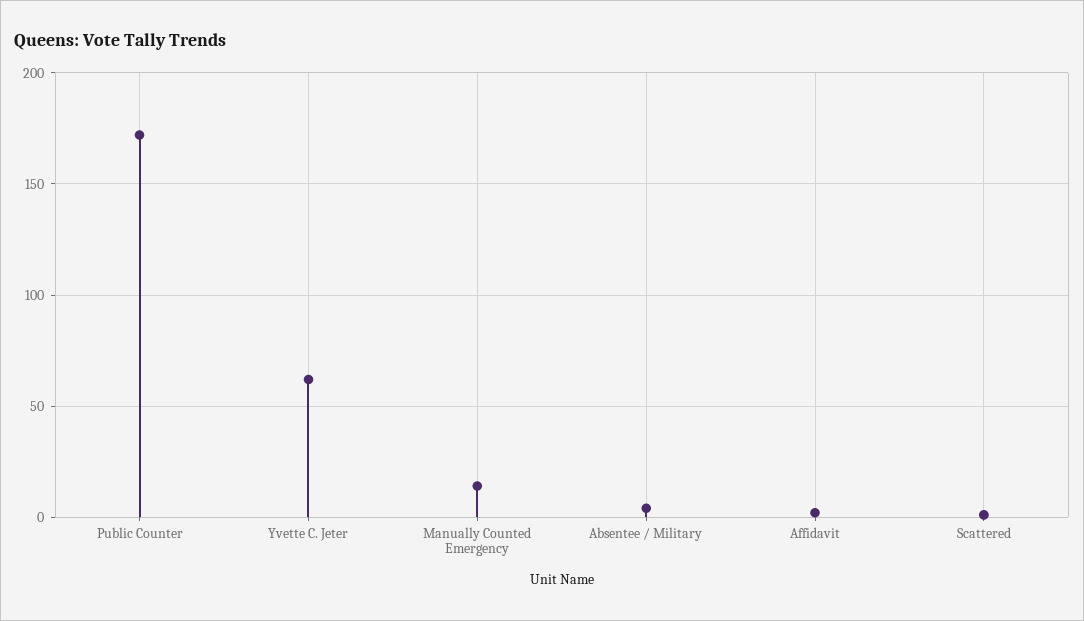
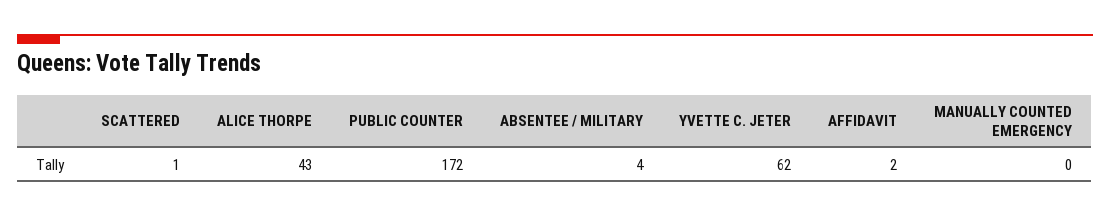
  {
    "Public Counter": 172,
    "Yvette C. Jeter": 62,
-   "Manually Counted Emergency": 15,
+   "Manually Counted Emergency": 0,
    "Absentee / Military": 4,
    "Affidavit": 2,
-   "Scattered": 1
+   "Scattered": 1,
+   "ALICE THORPE": 43
  }

